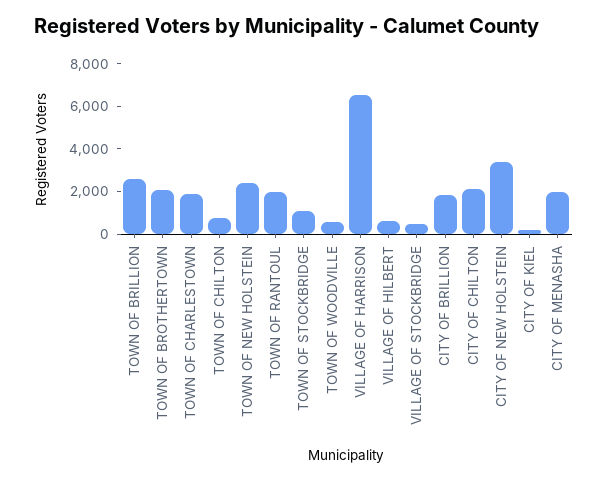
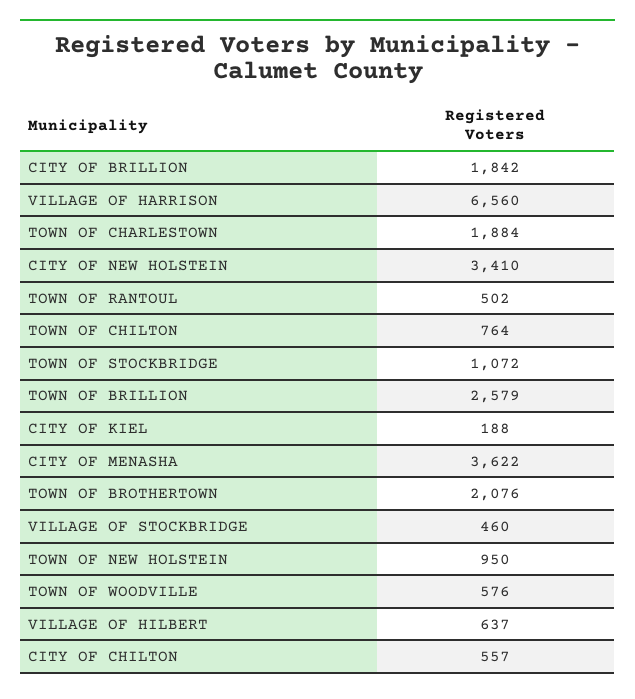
  {
    "TOWN OF BRILLION": 2579,
    "TOWN OF BROTHERTOWN": 2076,
    "TOWN OF CHARLESTOWN": 1884,
    "TOWN OF CHILTON": 764,
-   "TOWN OF NEW HOLSTEIN": 2500,
+   "TOWN OF NEW HOLSTEIN": 950,
-   "TOWN OF RANTOUL": 2000,
+   "TOWN OF RANTOUL": 502,
    "TOWN OF STOCKBRIDGE": 1072,
    "TOWN OF WOODVILLE": 576,
    "VILLAGE OF HARRISON": 6560,
    "VILLAGE OF HILBERT": 637,
    "VILLAGE OF STOCKBRIDGE": 460,
    "CITY OF BRILLION": 1842,
-   "CITY OF CHILTON": 2000,
+   "CITY OF CHILTON": 557,
    "CITY OF NEW HOLSTEIN": 3410,
    "CITY OF KIEL": 188,
-   "CITY OF MENASHA": 2000
+   "CITY OF MENASHA": 3622
  }

